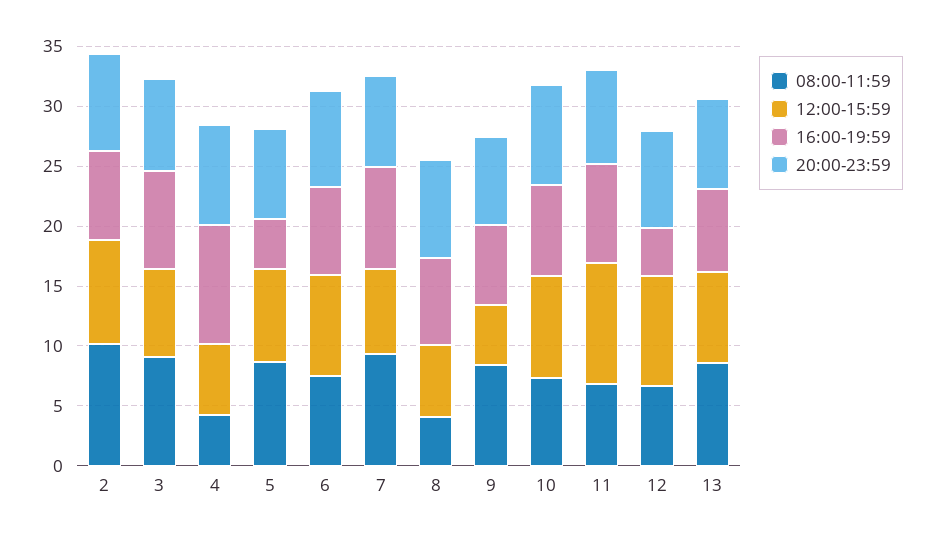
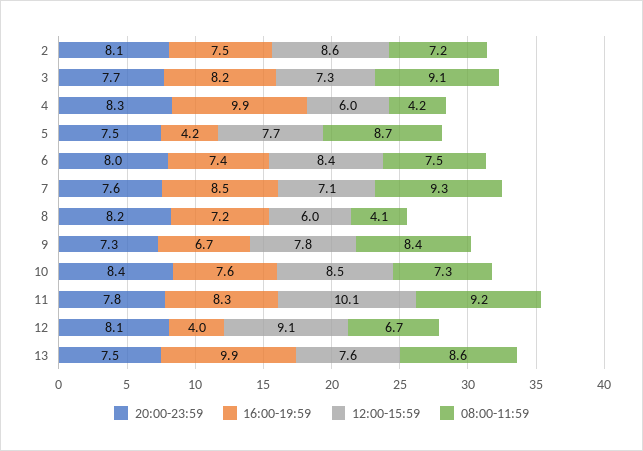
  {
    "08:00-11:59": {
-     "2": 10,
+     "2": 7.2,
      "3": 9.1,
      "4": 4.2,
      "5": 8.7,
      "6": 7.5,
      "7": 9.3,
      "8": 4.1,
      "9": 8.4,
      "10": 7.3,
-     "11": 7,
+     "11": 9.2,
      "12": 6.7,
      "13": 8.6
    },
    "12:00-15:59": {
      "2": 8.6,
      "3": 7.3,
      "4": 6,
      "5": 7.7,
      "6": 8.4,
      "7": 7.1,
      "8": 6,
-     "9": 5,
+     "9": 7.8,
      "10": 8.5,
      "11": 10.1,
      "12": 9.1,
      "13": 7.6
    },
    "16:00-19:59": {
      "2": 7.5,
      "3": 8.2,
      "4": 9.9,
      "5": 4.2,
      "6": 7.4,
      "7": 8.5,
      "8": 7.2,
      "9": 6.7,
      "10": 7.6,
      "11": 8.3,
      "12": 4,
-     "13": 7
+     "13": 9.9
    },
    "20:00-23:59": {
      "2": 8.1,
      "3": 7.7,
      "4": 8.3,
      "5": 7.5,
      "6": 8,
      "7": 7.6,
      "8": 8.2,
      "9": 7.3,
      "10": 8.4,
      "11": 7.8,
      "12": 8.1,
      "13": 7.5
    }
  }

